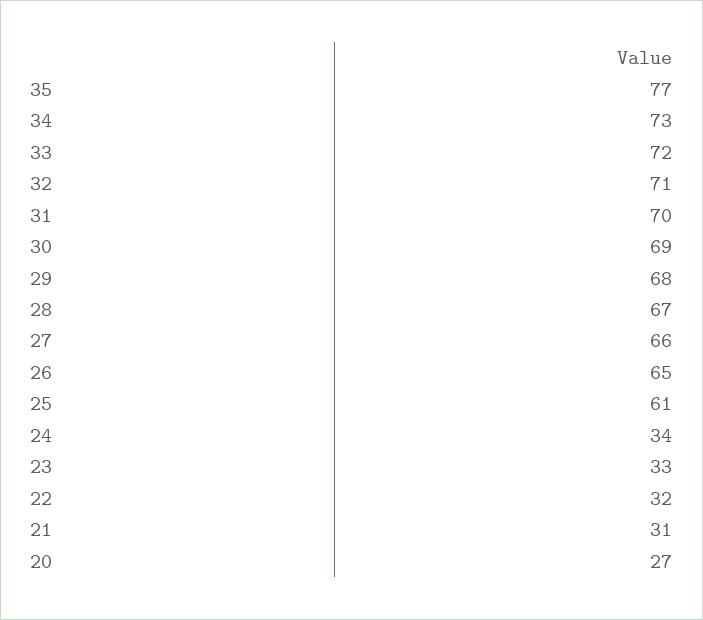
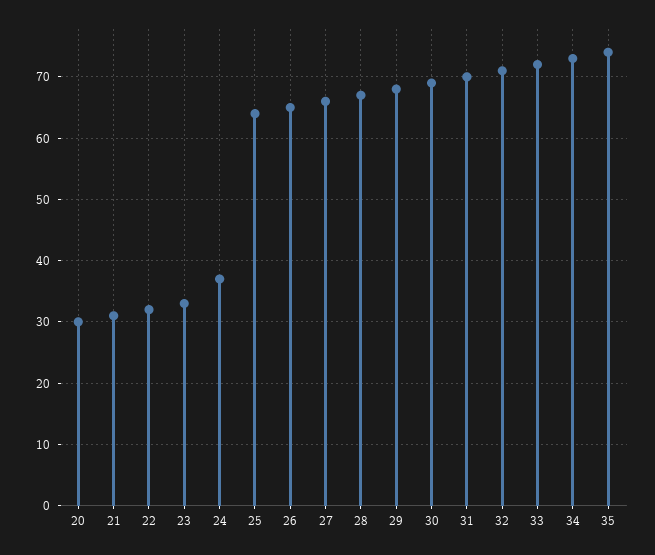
  {
-   "35": 77,
+   "35": 74,
    "34": 73,
    "33": 72,
    "32": 71,
    "31": 70,
    "30": 69,
    "29": 68,
    "28": 67,
    "27": 66,
    "26": 65,
-   "25": 61,
+   "25": 64,
-   "24": 34,
+   "24": 37,
    "23": 33,
    "22": 32,
    "21": 31,
-   "20": 27
+   "20": 30
  }

